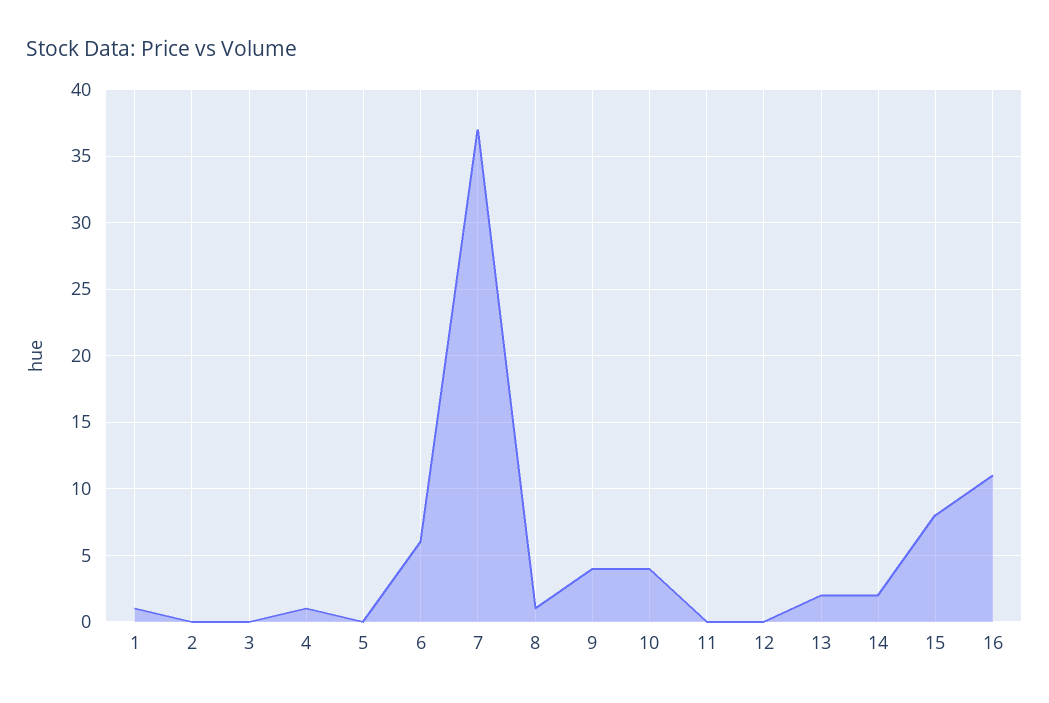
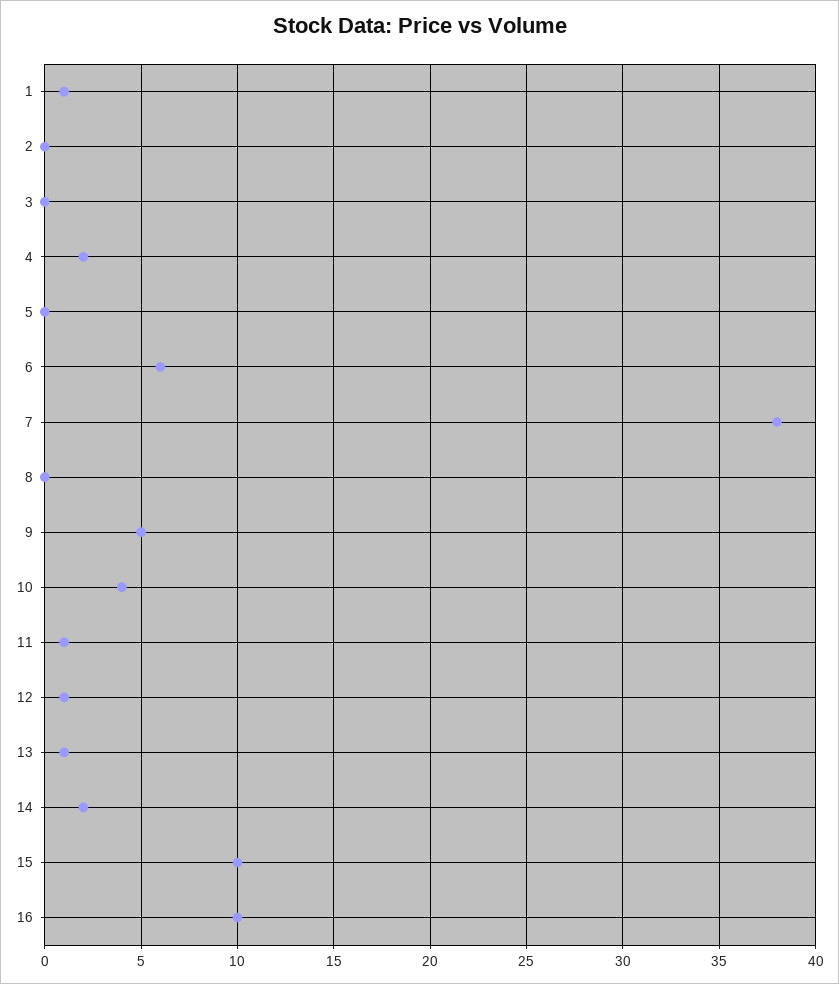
  {
    "1": 1,
    "2": 0,
    "3": 0,
-   "4": 1,
+   "4": 2,
    "5": 0,
    "6": 6,
-   "7": 37,
+   "7": 38,
-   "8": 1,
+   "8": 0,
-   "9": 4,
+   "9": 5,
    "10": 4,
-   "11": 0,
+   "11": 1,
-   "12": 0,
+   "12": 1,
-   "13": 2,
+   "13": 1,
    "14": 2,
-   "15": 8,
+   "15": 10,
-   "16": 11
+   "16": 10
  }

